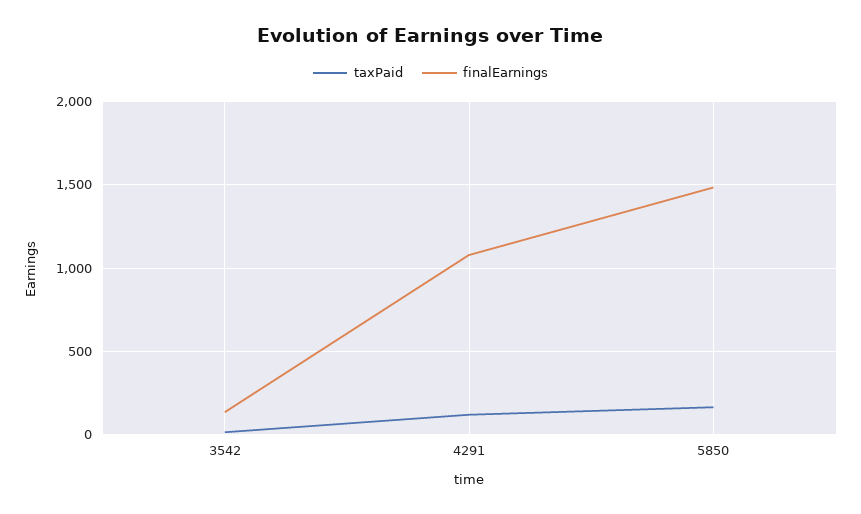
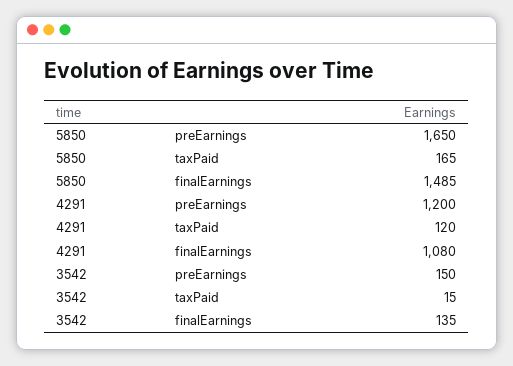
  {
    "taxPaid": {
      "3542": 15,
      "4291": 120,
      "5850": 165
    },
    "finalEarnings": {
      "3542": 135,
      "4291": 1080,
      "5850": 1485
-   }
+   },
+   "preEarnings": {
+     "5850": 1650,
+     "4291": 1200,
+     "3542": 150
+   }
  }

